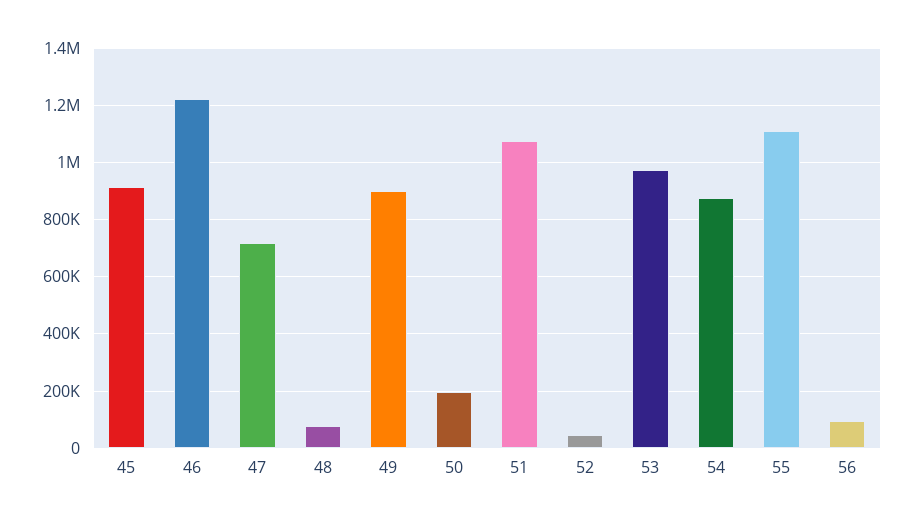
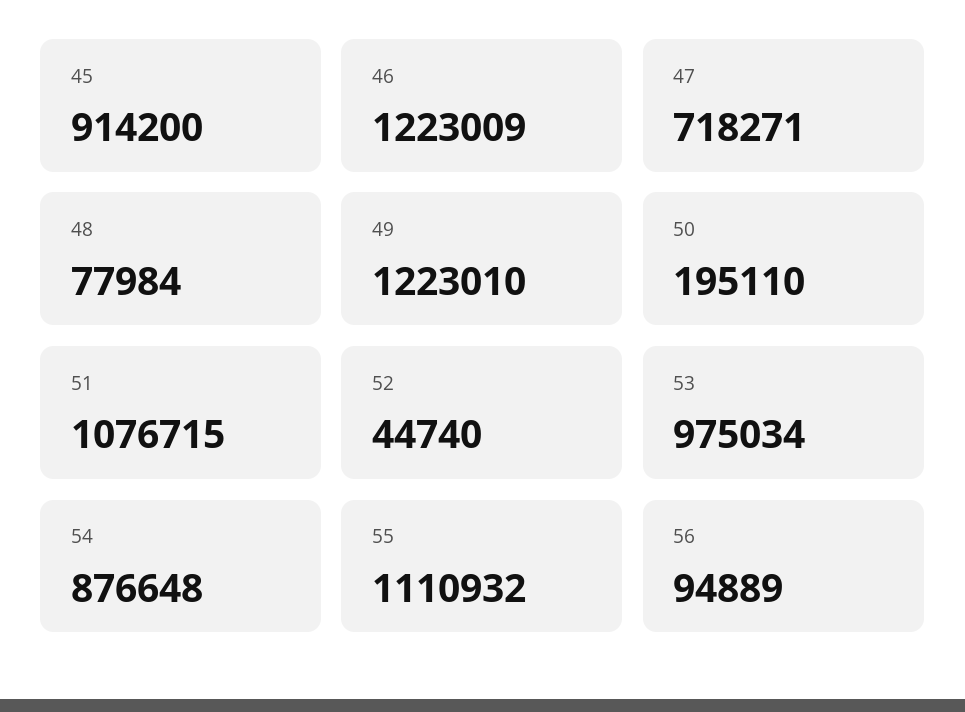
  {
    "45": 914200,
    "46": 1223009,
    "47": 718271,
    "48": 77984,
-   "49": 900000,
+   "49": 1223010,
    "50": 195110,
    "51": 1076715,
    "52": 44740,
    "53": 975034,
    "54": 876648,
    "55": 1110932,
    "56": 94889
  }

